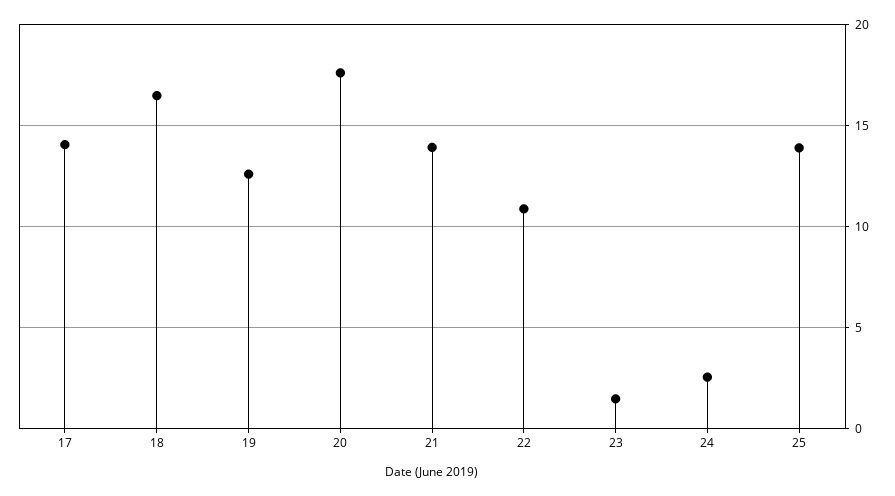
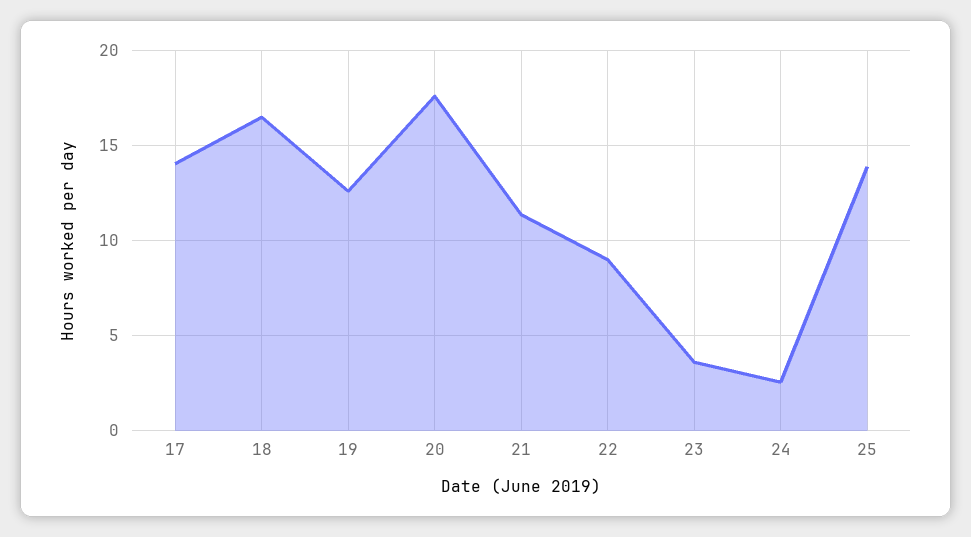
  {
    "17": 14,
    "18": 16.5,
    "19": 12.5,
    "20": 17.5,
-   "21": 14,
+   "21": 11.5,
-   "22": 11,
+   "22": 9,
-   "23": 1.5,
+   "23": 3.5,
    "24": 2.5,
    "25": 14
  }

